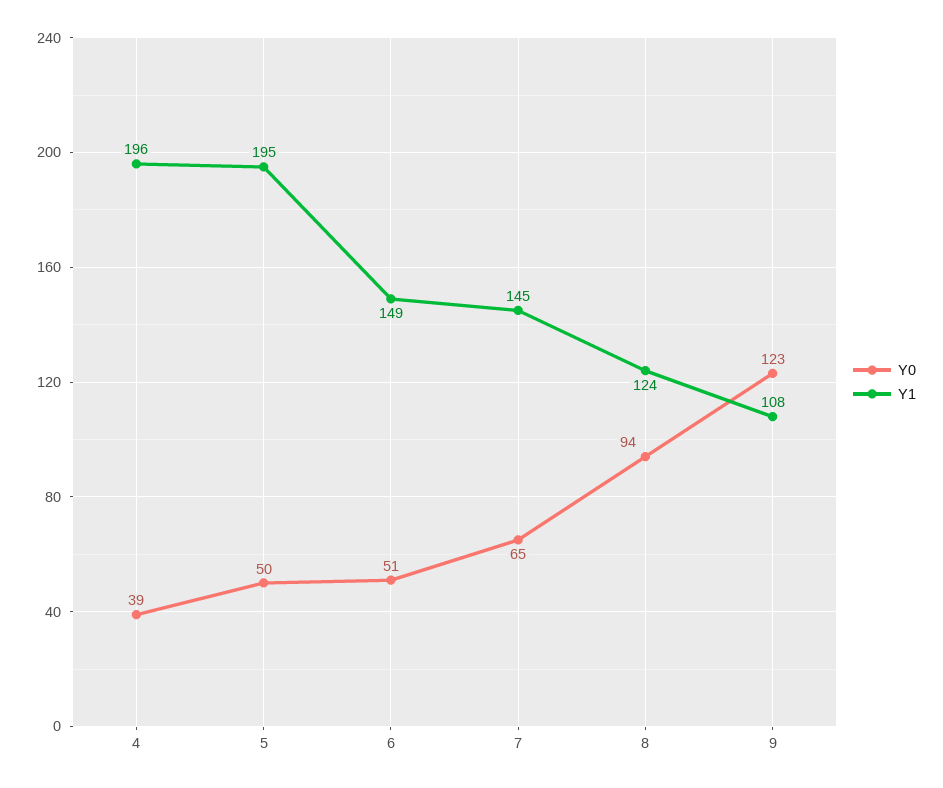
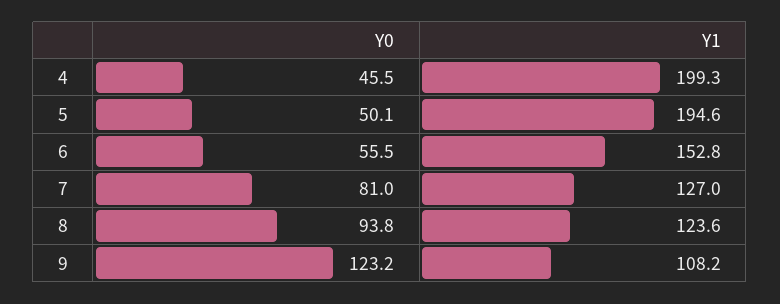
  {
    "Y0": {
-     "4": 39,
+     "4": 45.5,
      "5": 50.1,
-     "6": 51,
+     "6": 55.5,
-     "7": 65,
+     "7": 81,
      "8": 93.8,
      "9": 123.2
    },
    "Y1": {
-     "4": 196,
+     "4": 199.3,
      "5": 194.6,
-     "6": 149,
+     "6": 152.8,
-     "7": 145,
+     "7": 127,
      "8": 123.6,
      "9": 108.2
    }
  }

